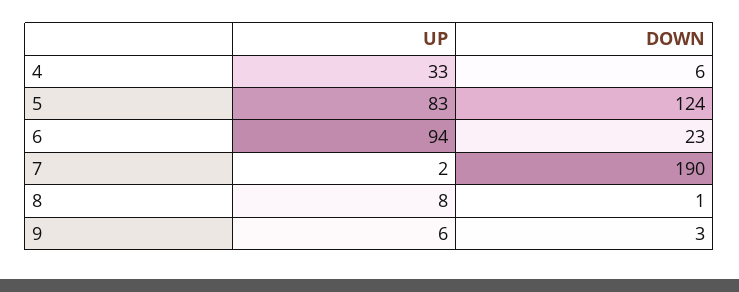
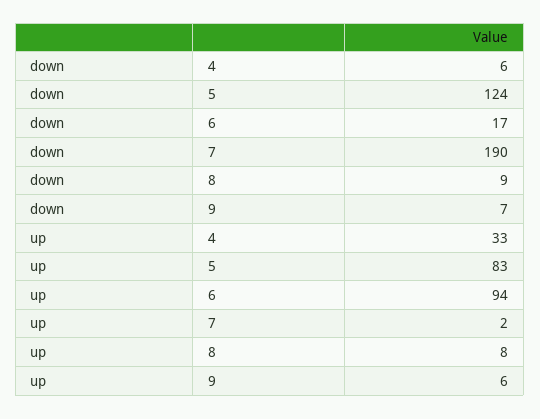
  {
    "UP": {
      "4": 33,
      "5": 83,
      "6": 94,
      "7": 2,
      "8": 8,
      "9": 6
    },
    "DOWN": {
      "4": 6,
      "5": 124,
-     "6": 23,
+     "6": 17,
      "7": 190,
-     "8": 1,
+     "8": 9,
-     "9": 3
+     "9": 7
    }
  }

